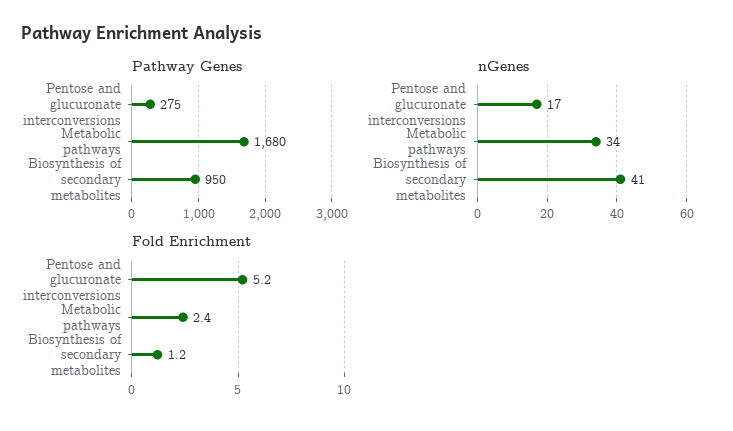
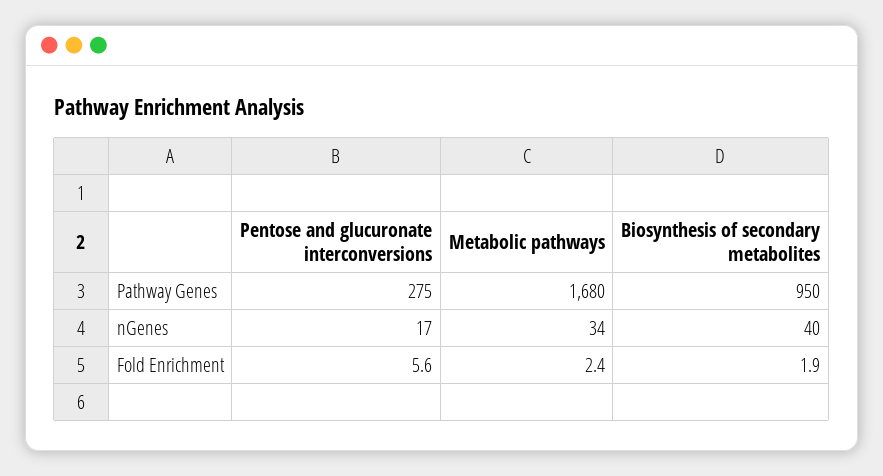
  {
    "Pathway Genes": {
      "Pentose and glucuronate interconversions": 275,
      "Metabolic pathways": 1680,
      "Biosynthesis of secondary metabolites": 950
    },
    "nGenes": {
      "Pentose and glucuronate interconversions": 17,
      "Metabolic pathways": 34,
-     "Biosynthesis of secondary metabolites": 41
+     "Biosynthesis of secondary metabolites": 40
    },
    "Fold Enrichment": {
-     "Pentose and glucuronate interconversions": 5.2,
+     "Pentose and glucuronate interconversions": 5.6,
      "Metabolic pathways": 2.4,
-     "Biosynthesis of secondary metabolites": 1.2
+     "Biosynthesis of secondary metabolites": 1.9
    }
  }

